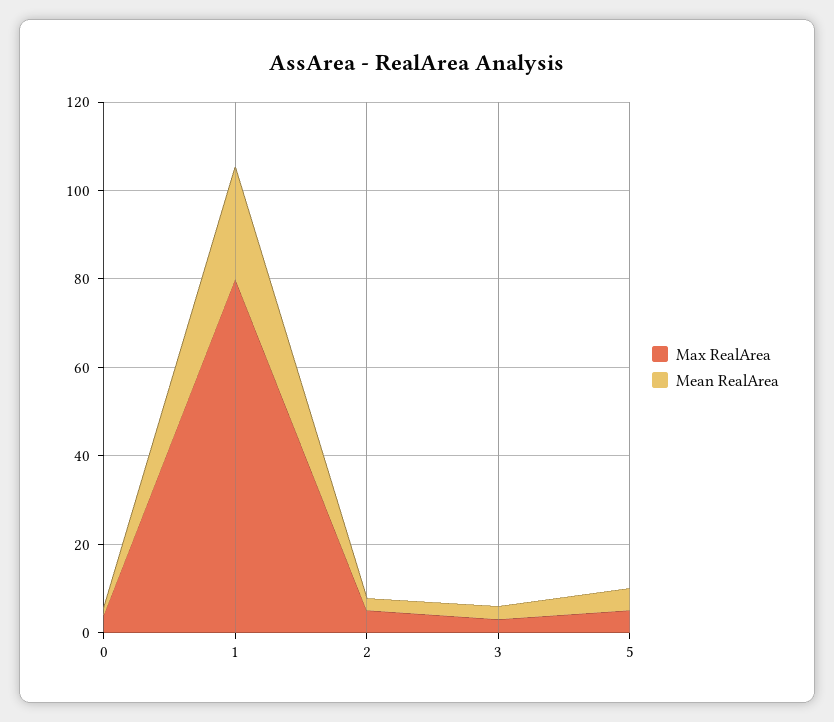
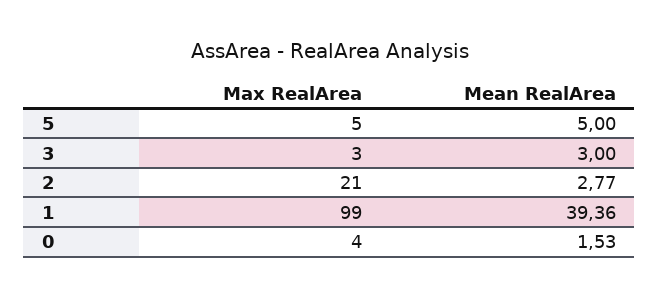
  {
    "Max RealArea": {
      "0": 4,
-     "1": 80,
+     "1": 99,
-     "2": 5,
+     "2": 21,
      "3": 3,
      "5": 5
    },
    "Mean RealArea": {
      "0": 1.53,
-     "1": 25,
+     "1": 39.36,
      "2": 2.77,
      "3": 3,
      "5": 5
    }
  }

